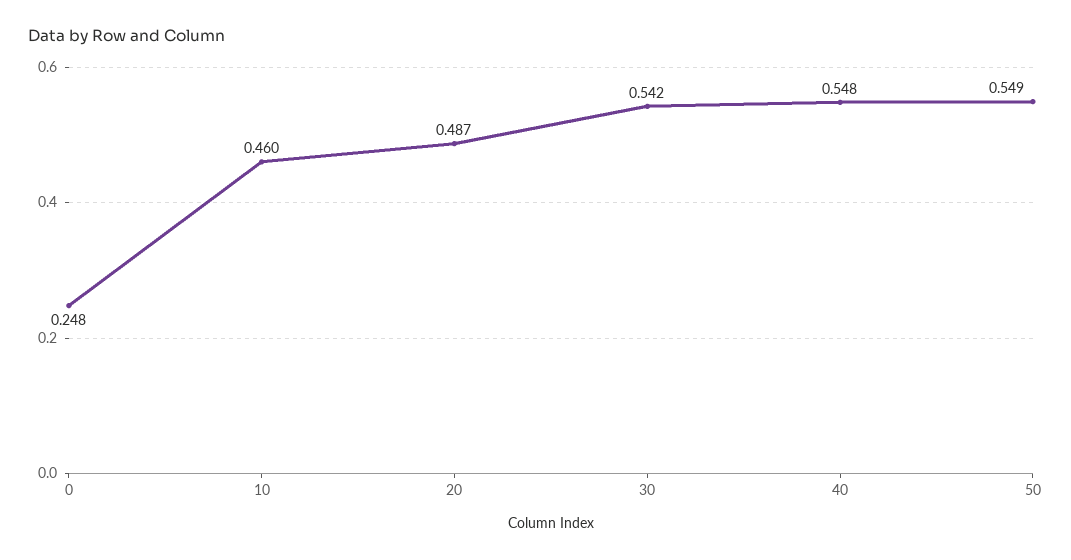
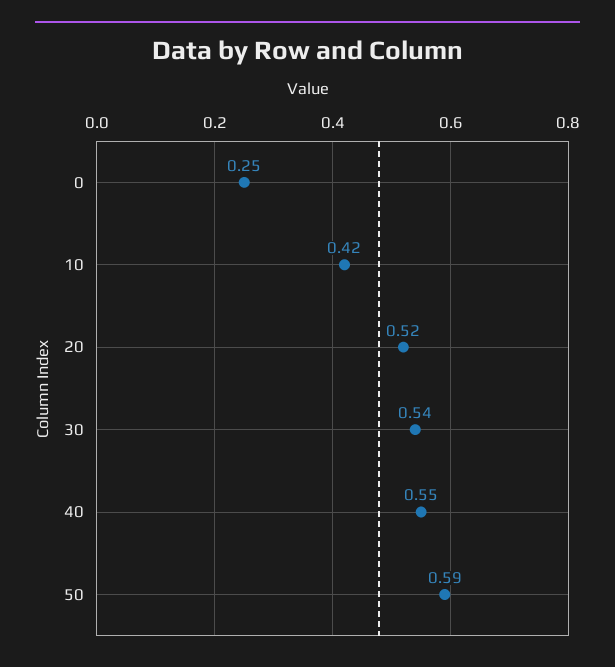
  {
    "0": 0.248,
-   "10": 0.46,
+   "10": 0.42,
-   "20": 0.487,
+   "20": 0.52,
    "30": 0.542,
    "40": 0.548,
-   "50": 0.549
+   "50": 0.59
  }

